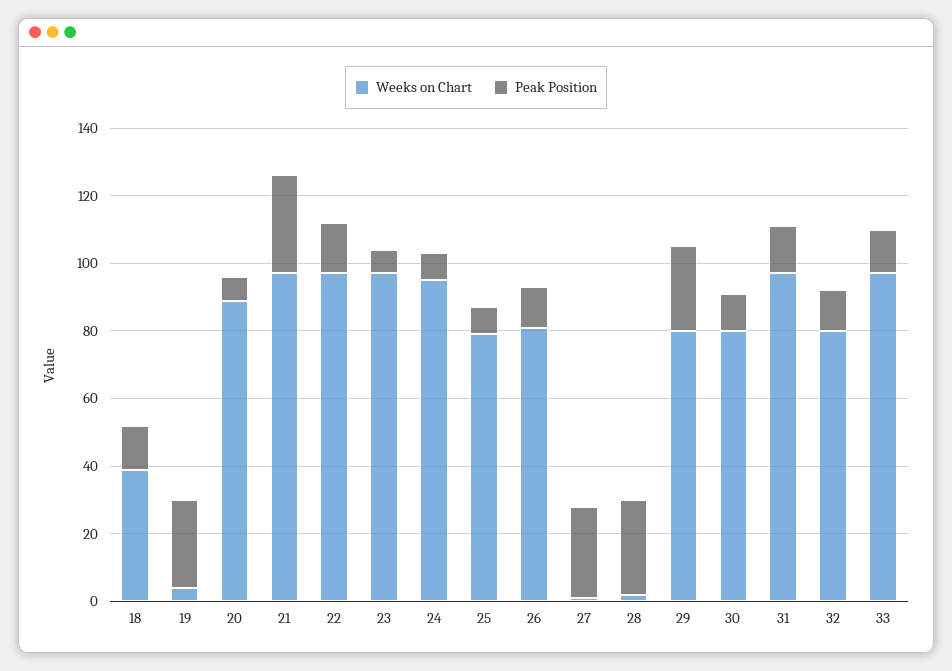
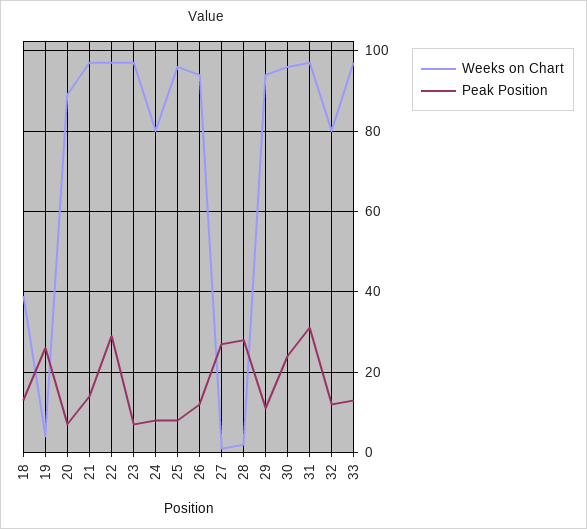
  {
    "Weeks on Chart": {
      "18": 40,
      "19": 5,
      "20": 90,
      "21": 95,
      "22": 95,
      "23": 95,
-     "24": 95,
+     "24": 80,
-     "25": 80,
+     "25": 95,
-     "26": 80,
+     "26": 95,
      "27": 0,
      "28": 0,
-     "29": 80,
+     "29": 95,
-     "30": 80,
+     "30": 95,
      "31": 95,
      "32": 80,
      "33": 95
    },
    "Peak Position": {
      "18": 15,
      "19": 25,
      "20": 5,
-     "21": 30,
+     "21": 15,
-     "22": 15,
+     "22": 30,
      "23": 5,
      "24": 10,
      "25": 10,
      "26": 10,
      "27": 25,
      "28": 30,
-     "29": 25,
+     "29": 10,
-     "30": 10,
+     "30": 25,
-     "31": 15,
+     "31": 30,
      "32": 10,
      "33": 15
    }
  }

